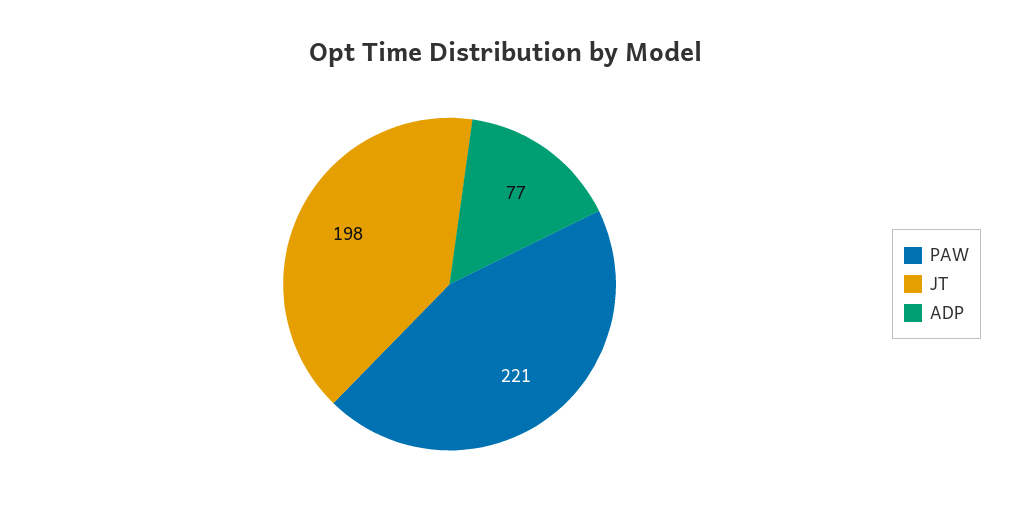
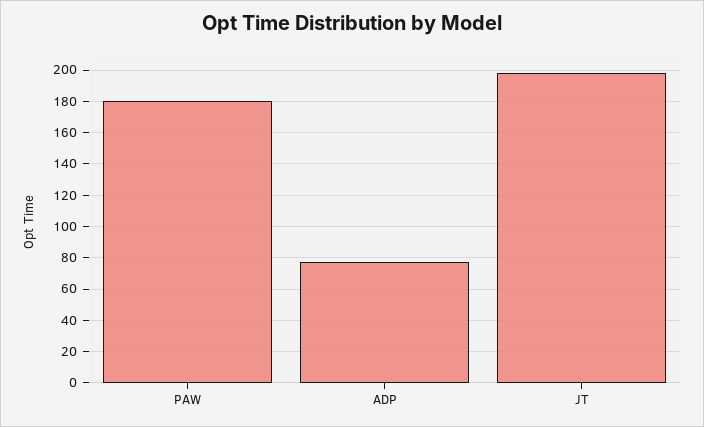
  {
-   "PAW": 221,
+   "PAW": 180,
    "JT": 198,
    "ADP": 77
  }

